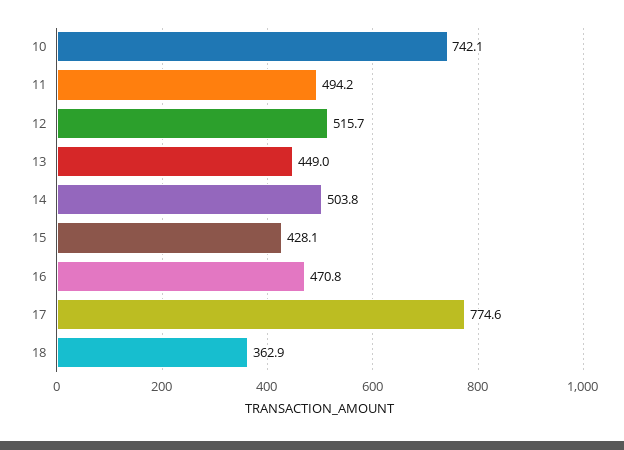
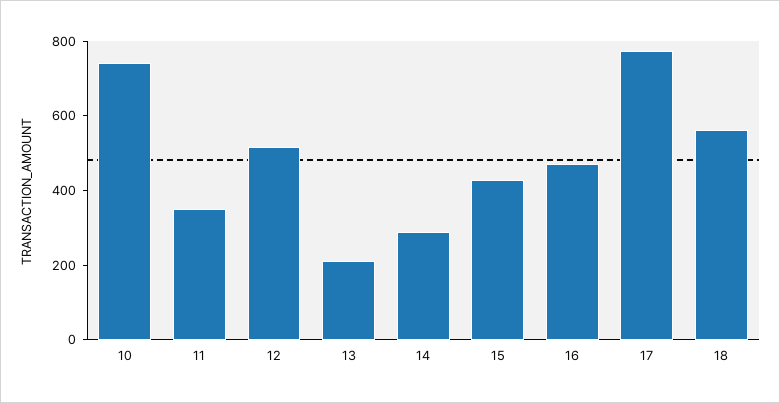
  {
    "10": 742.1,
-   "11": 494.2,
+   "11": 350,
    "12": 515.7,
-   "13": 449,
+   "13": 200,
-   "14": 503.8,
+   "14": 300,
    "15": 428.1,
    "16": 470.8,
    "17": 774.6,
-   "18": 362.9
+   "18": 550
  }

